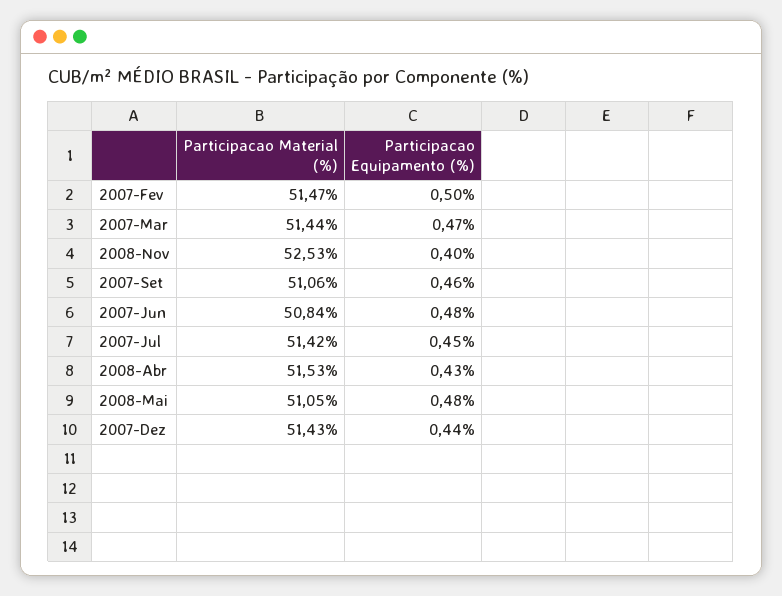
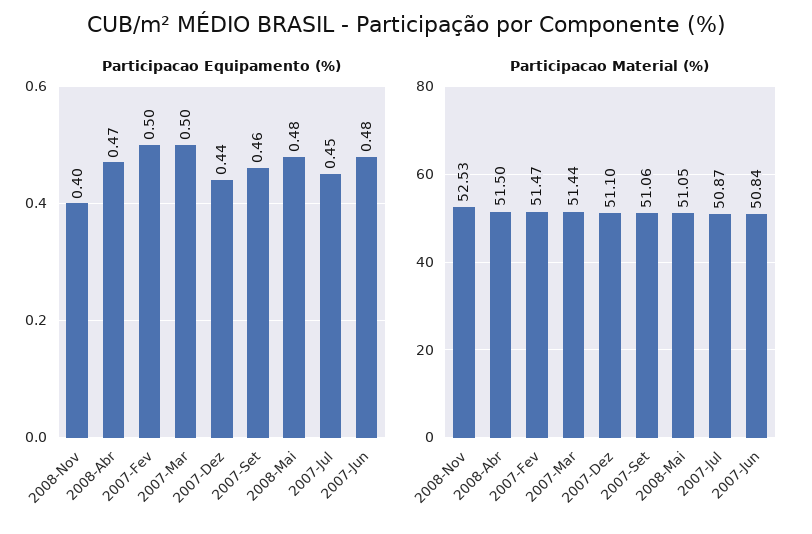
  {
    "Participacao Material (%)": {
      "2007-Fev": 51.47,
      "2007-Mar": 51.44,
      "2008-Nov": 52.53,
      "2007-Set": 51.06,
      "2007-Jun": 50.84,
-     "2007-Jul": 51.42,
+     "2007-Jul": 50.87,
-     "2008-Abr": 51.53,
+     "2008-Abr": 51.5,
      "2008-Mai": 51.05,
-     "2007-Dez": 51.43
+     "2007-Dez": 51.1
    },
    "Participacao Equipamento (%)": {
      "2007-Fev": 0.5,
-     "2007-Mar": 0.47,
+     "2007-Mar": 0.5,
      "2008-Nov": 0.4,
      "2007-Set": 0.46,
      "2007-Jun": 0.48,
      "2007-Jul": 0.45,
-     "2008-Abr": 0.43,
+     "2008-Abr": 0.47,
      "2008-Mai": 0.48,
      "2007-Dez": 0.44
    }
  }

